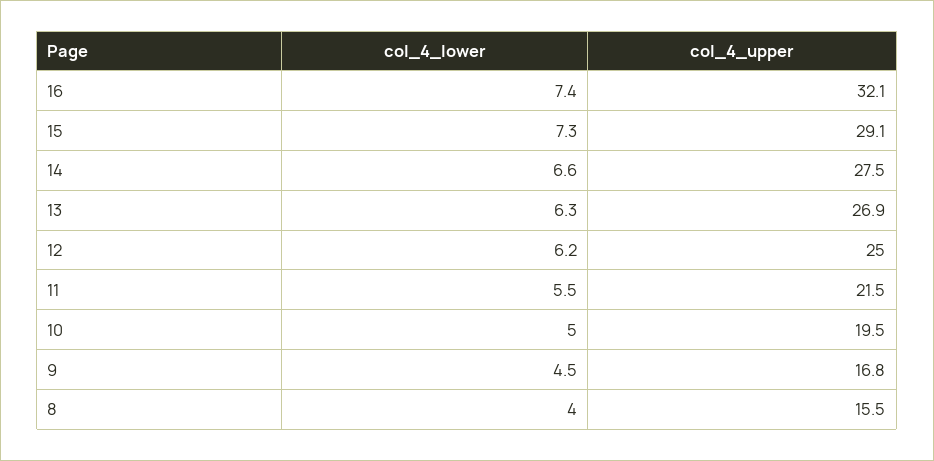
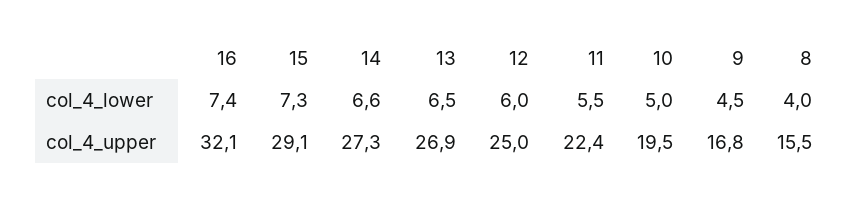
  {
    "col_4_lower": {
      "16": 7.4,
      "15": 7.3,
      "14": 6.6,
-     "13": 6.3,
+     "13": 6.5,
-     "12": 6.2,
+     "12": 6,
      "11": 5.5,
      "10": 5,
      "9": 4.5,
      "8": 4
    },
    "col_4_upper": {
      "16": 32.1,
      "15": 29.1,
-     "14": 27.5,
+     "14": 27.3,
      "13": 26.9,
      "12": 25,
-     "11": 21.5,
+     "11": 22.4,
      "10": 19.5,
      "9": 16.8,
      "8": 15.5
    }
  }

